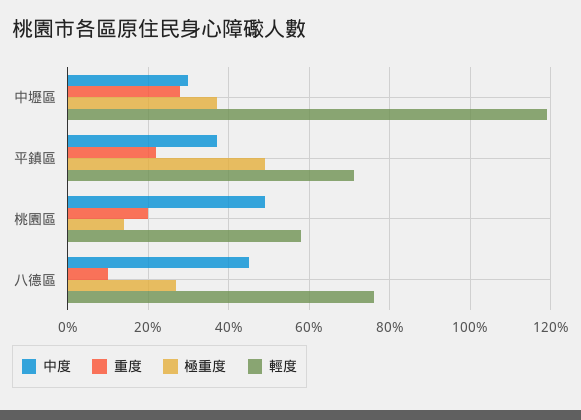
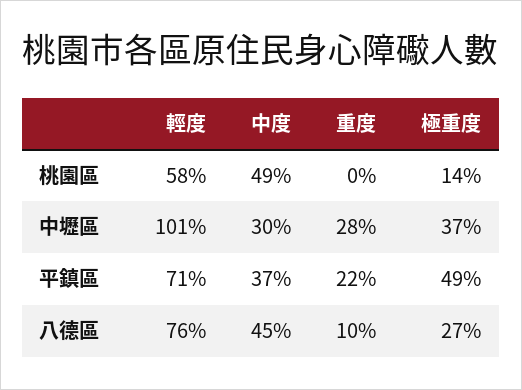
  {
    "中度": {
      "中壢區": 30,
      "平鎮區": 37,
      "桃園區": 49,
      "八德區": 45
    },
    "重度": {
      "中壢區": 28,
      "平鎮區": 22,
-     "桃園區": 20,
+     "桃園區": 0,
      "八德區": 10
    },
    "極重度": {
      "中壢區": 37,
      "平鎮區": 49,
      "桃園區": 14,
      "八德區": 27
    },
    "輕度": {
-     "中壢區": 120,
+     "中壢區": 101,
      "平鎮區": 71,
      "桃園區": 58,
      "八德區": 76
    }
  }

